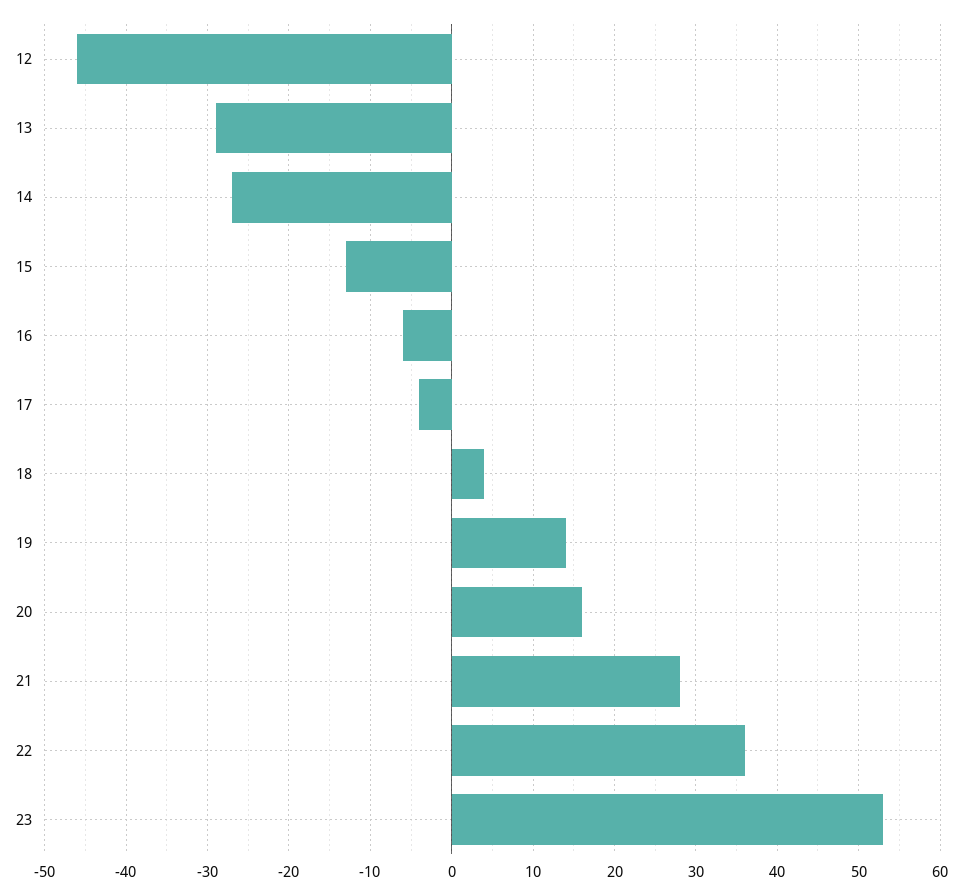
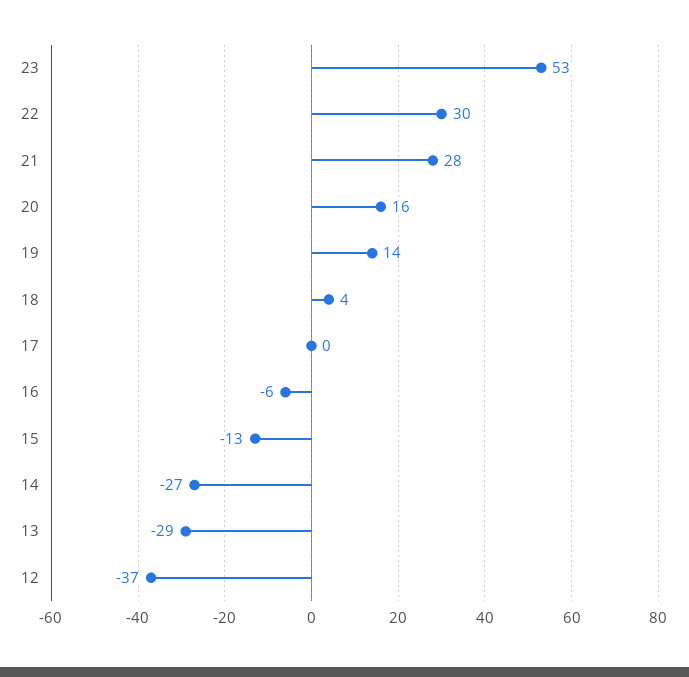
  {
-   "12": -46,
+   "12": -37,
    "13": -29,
    "14": -27,
    "15": -13,
    "16": -6,
-   "17": -4,
+   "17": 0,
    "18": 4,
    "19": 14,
    "20": 16,
    "21": 28,
-   "22": 36,
+   "22": 30,
    "23": 53
  }

